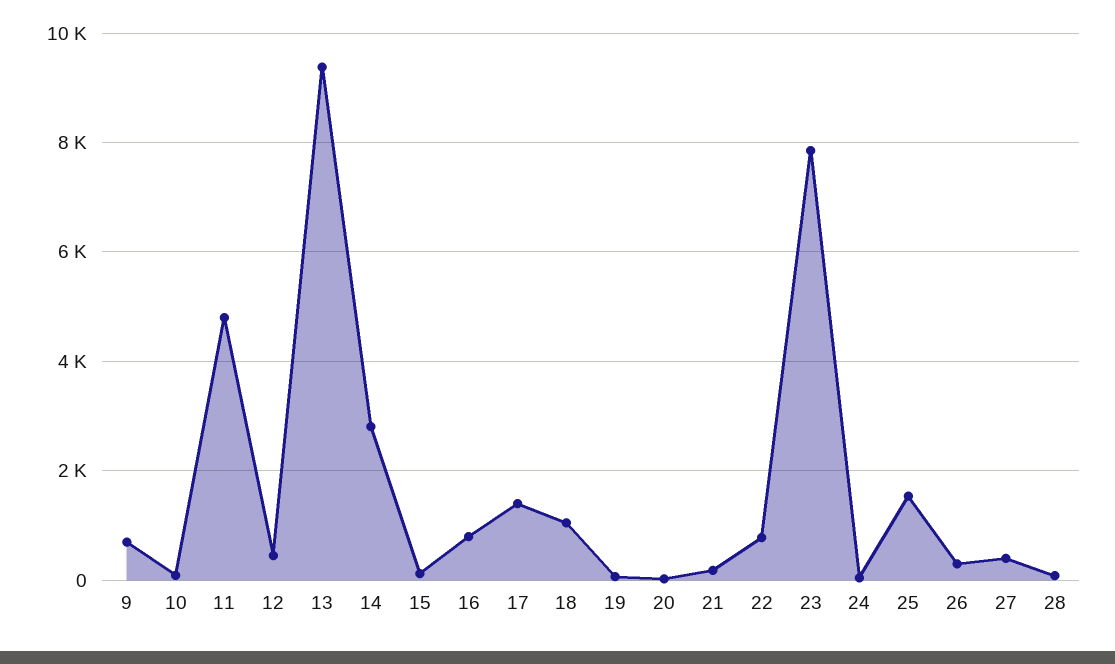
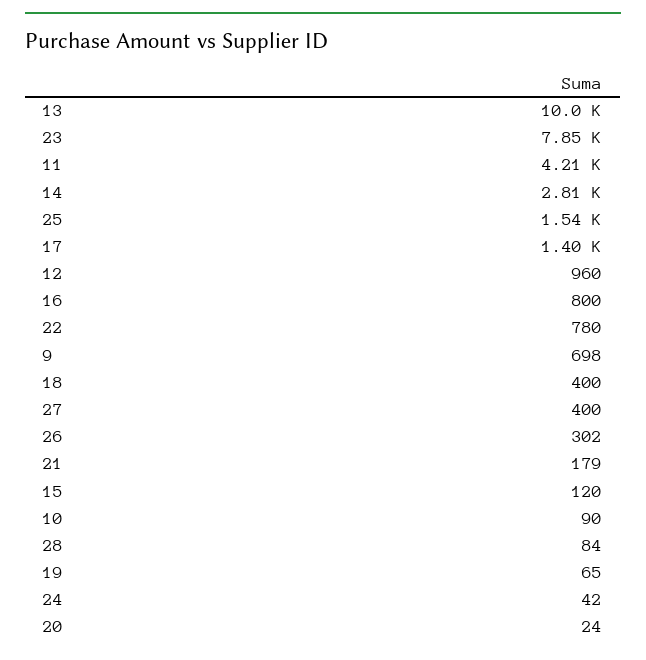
  {
    "9": 698,
    "10": 90,
-   "11": 4800,
+   "11": 4210,
-   "12": 400,
+   "12": 960,
-   "13": 9400,
+   "13": 10000,
    "14": 2810,
    "15": 120,
    "16": 800,
    "17": 1400,
-   "18": 1000,
+   "18": 400,
    "19": 65,
    "20": 24,
    "21": 179,
    "22": 780,
    "23": 7850,
    "24": 42,
    "25": 1540,
    "26": 302,
    "27": 400,
    "28": 84
  }

